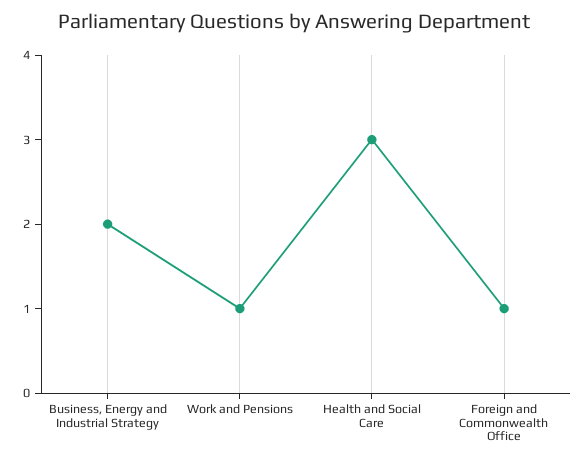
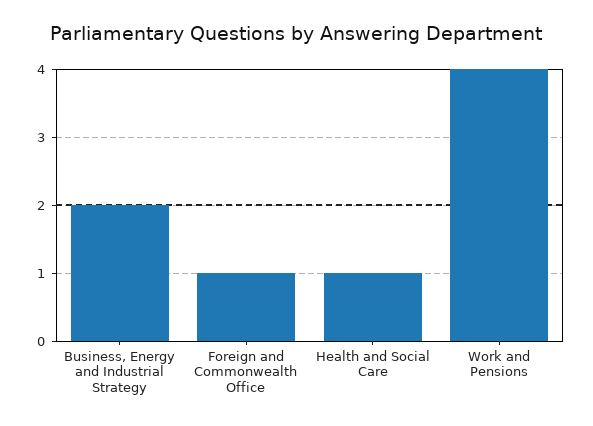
  {
    "Business, Energy and Industrial Strategy": 2,
-   "Work and Pensions": 1,
+   "Work and Pensions": 4,
-   "Health and Social Care": 3,
+   "Health and Social Care": 1,
    "Foreign and Commonwealth Office": 1
  }

